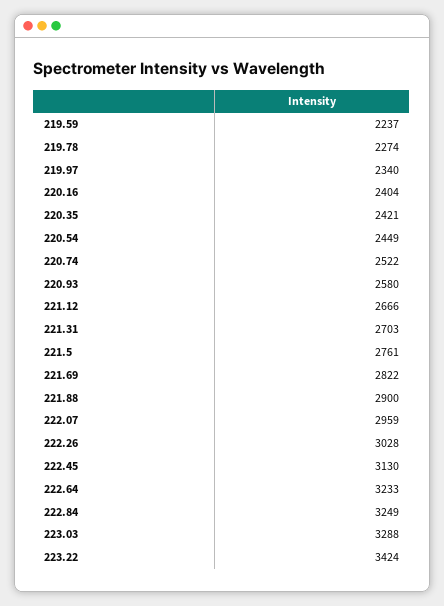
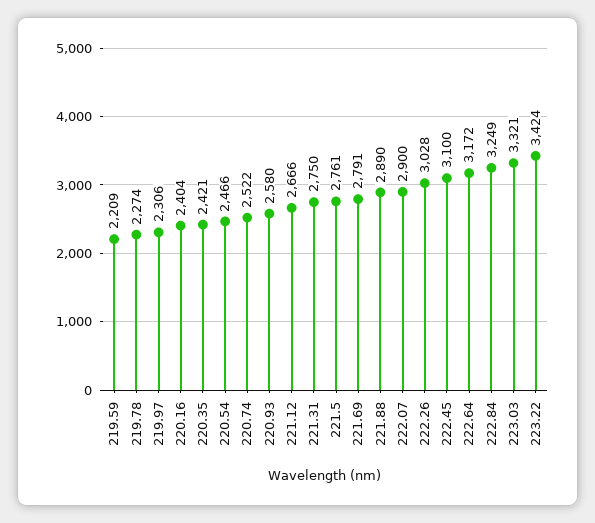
  {
-   "219.59": 2237,
+   "219.59": 2209,
    "219.78": 2274,
-   "219.97": 2340,
+   "219.97": 2306,
    "220.16": 2404,
    "220.35": 2421,
-   "220.54": 2449,
+   "220.54": 2466,
    "220.74": 2522,
    "220.93": 2580,
    "221.12": 2666,
-   "221.31": 2703,
+   "221.31": 2750,
    "221.5": 2761,
-   "221.69": 2822,
+   "221.69": 2791,
-   "221.88": 2900,
+   "221.88": 2890,
-   "222.07": 2959,
+   "222.07": 2900,
    "222.26": 3028,
-   "222.45": 3130,
+   "222.45": 3100,
-   "222.64": 3233,
+   "222.64": 3172,
    "222.84": 3249,
-   "223.03": 3288,
+   "223.03": 3321,
    "223.22": 3424
  }

